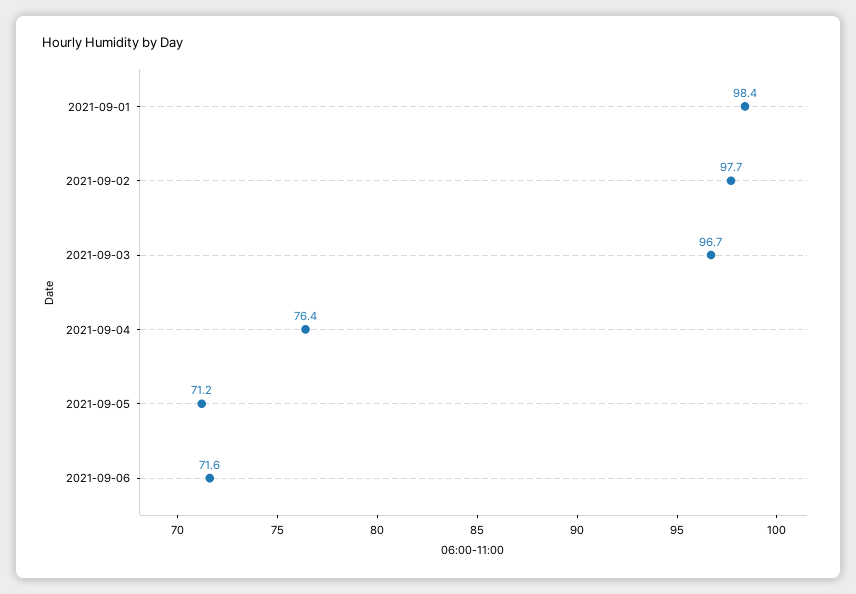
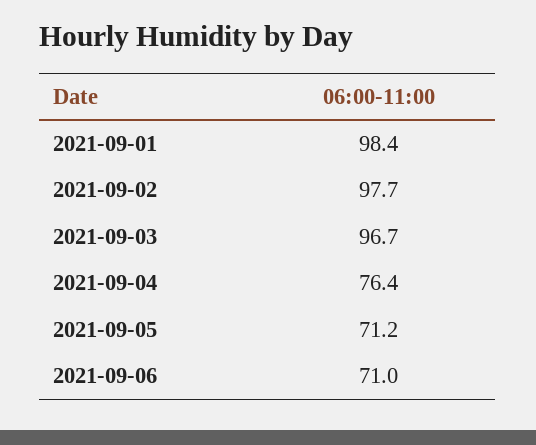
  {
    "2021-09-01": 98.4,
    "2021-09-02": 97.7,
    "2021-09-03": 96.7,
    "2021-09-04": 76.4,
    "2021-09-05": 71.2,
-   "2021-09-06": 71.6
+   "2021-09-06": 71
  }

